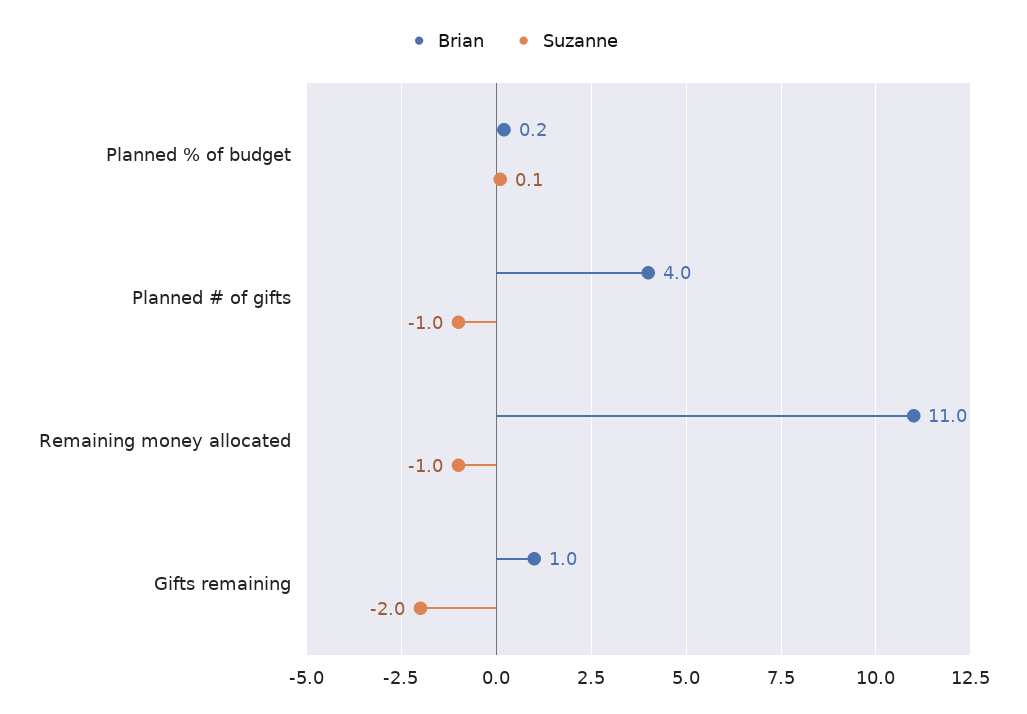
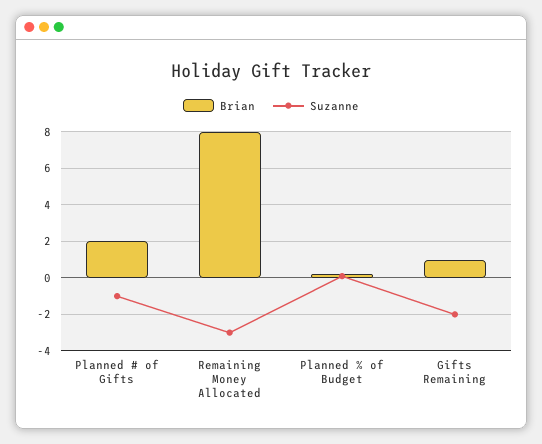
  {
    "Brian": {
      "Planned % of budget": 0.2,
-     "Planned # of gifts": 4,
+     "Planned # of gifts": 2,
-     "Remaining money allocated": 11,
+     "Remaining money allocated": 8,
      "Gifts remaining": 1
    },
    "Suzanne": {
      "Planned % of budget": 0.1,
      "Planned # of gifts": -1,
-     "Remaining money allocated": -1,
+     "Remaining money allocated": -3,
      "Gifts remaining": -2
    }
  }

